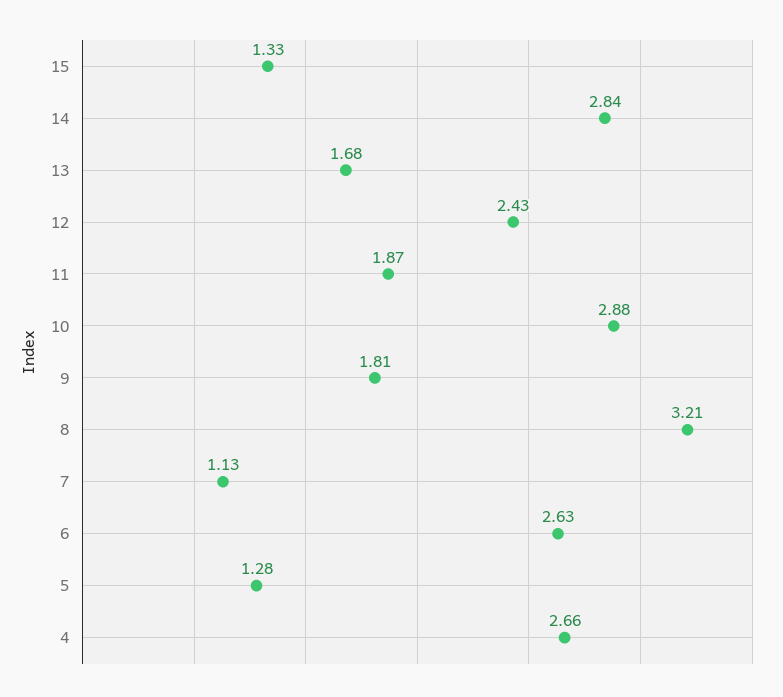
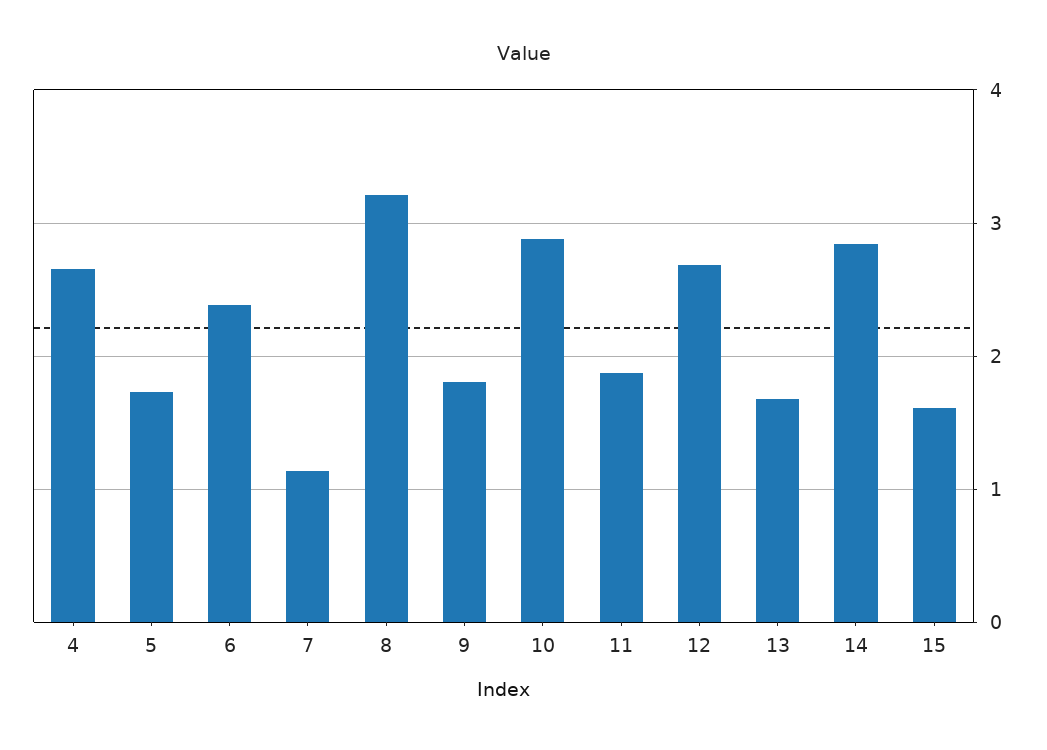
  {
-   "15": 1.33,
+   "15": 1.6,
    "14": 2.84,
    "13": 1.68,
-   "12": 2.43,
+   "12": 2.7,
    "11": 1.87,
    "10": 2.88,
    "9": 1.81,
    "8": 3.21,
    "7": 1.13,
-   "6": 2.63,
+   "6": 2.4,
-   "5": 1.28,
+   "5": 1.7,
    "4": 2.66
  }

